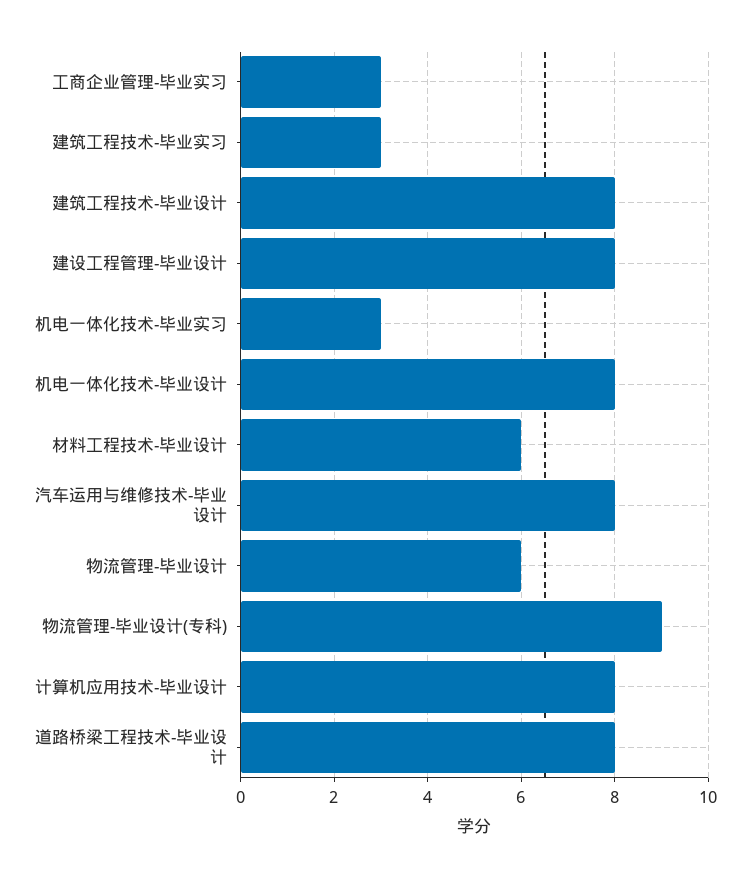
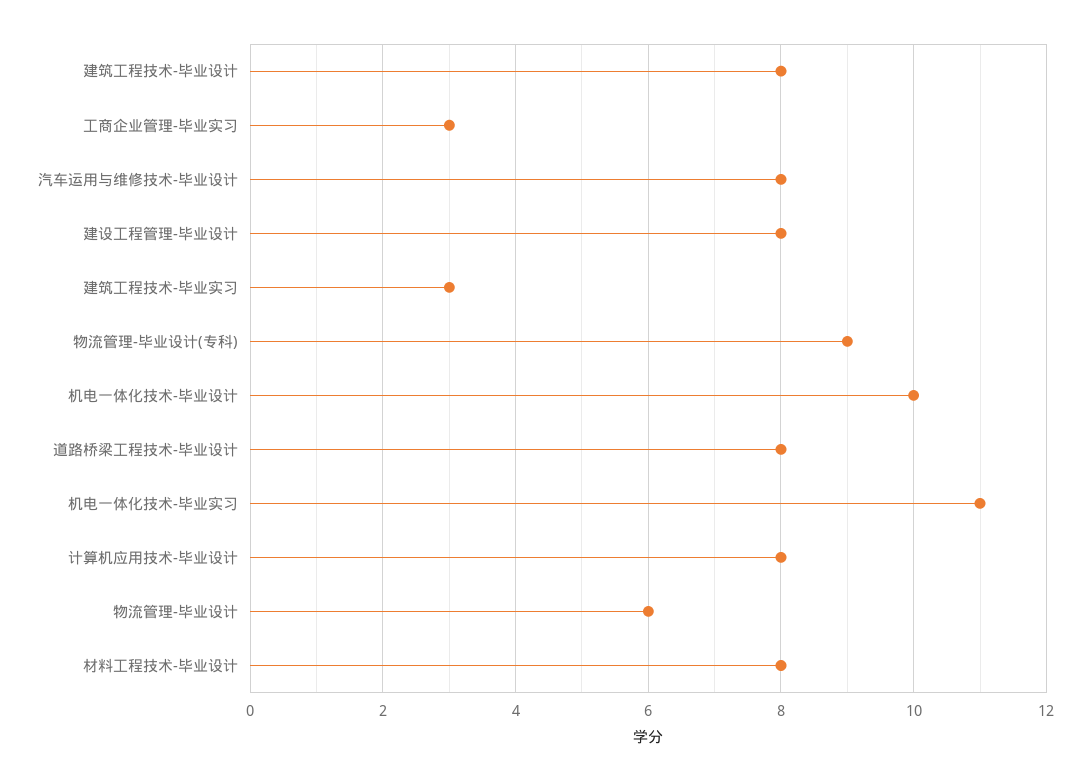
  {
    "工商企业管理-毕业实习": 3,
    "建筑工程技术-毕业实习": 3,
    "建筑工程技术-毕业设计": 8,
    "建设工程管理-毕业设计": 8,
-   "机电一体化技术-毕业实习": 3,
+   "机电一体化技术-毕业实习": 11,
-   "机电一体化技术-毕业设计": 8,
+   "机电一体化技术-毕业设计": 10,
-   "材料工程技术-毕业设计": 6,
+   "材料工程技术-毕业设计": 8,
    "汽车运用与维修技术-毕业设计": 8,
    "物流管理-毕业设计": 6,
    "物流管理-毕业设计(专科)": 9,
    "计算机应用技术-毕业设计": 8,
    "道路桥梁工程技术-毕业设计": 8
  }

